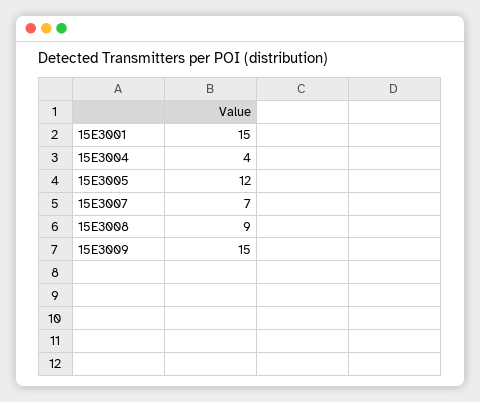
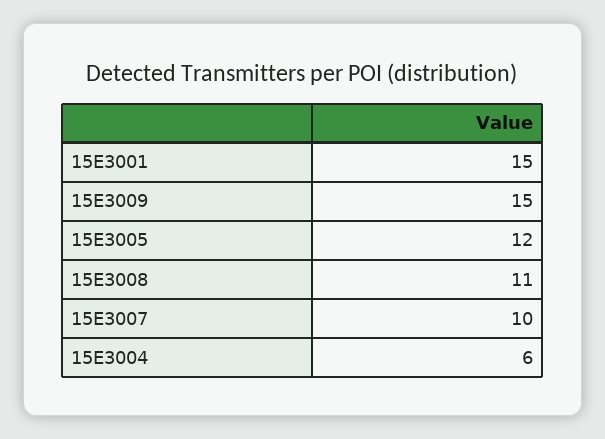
  {
    "15E3001": 15,
-   "15E3004": 4,
+   "15E3004": 6,
    "15E3005": 12,
-   "15E3007": 7,
+   "15E3007": 10,
-   "15E3008": 9,
+   "15E3008": 11,
    "15E3009": 15
  }

